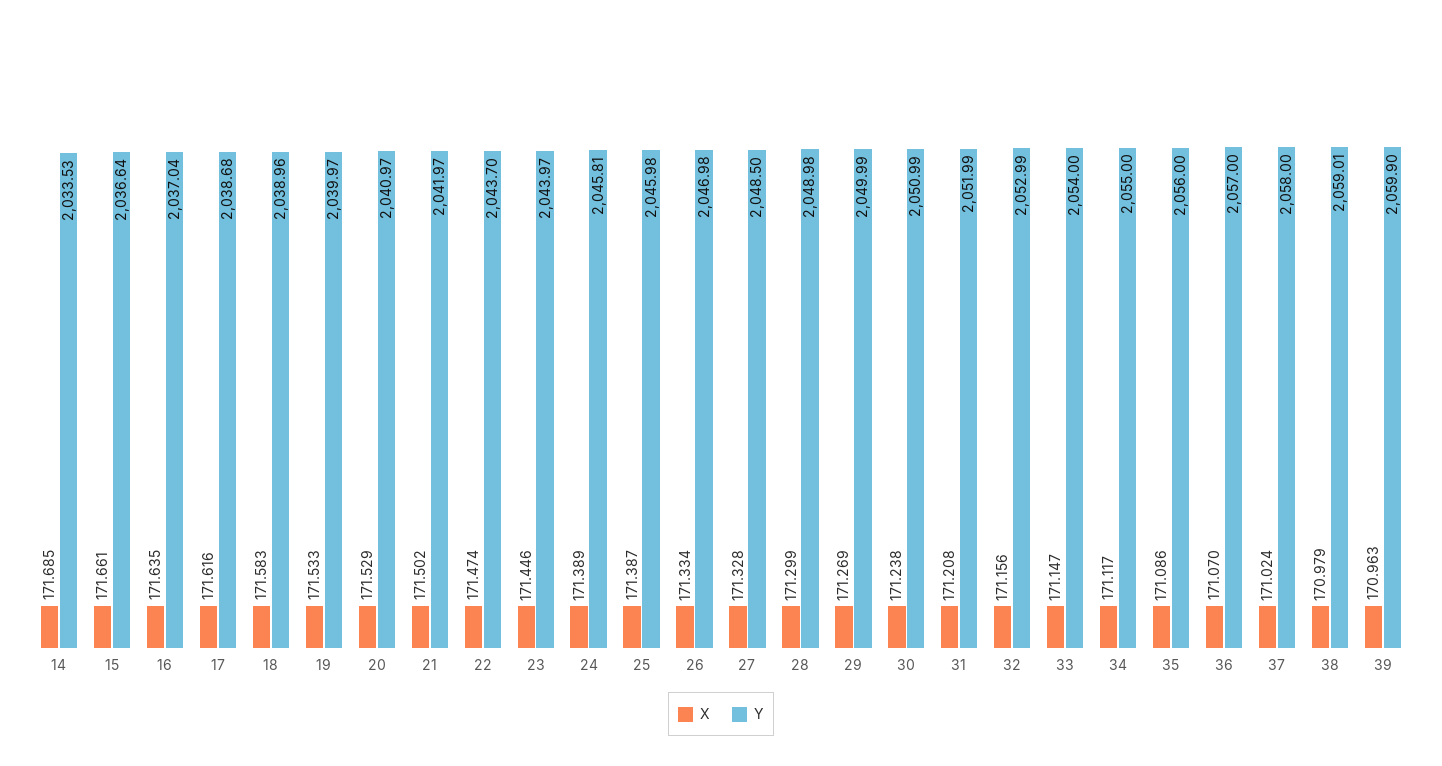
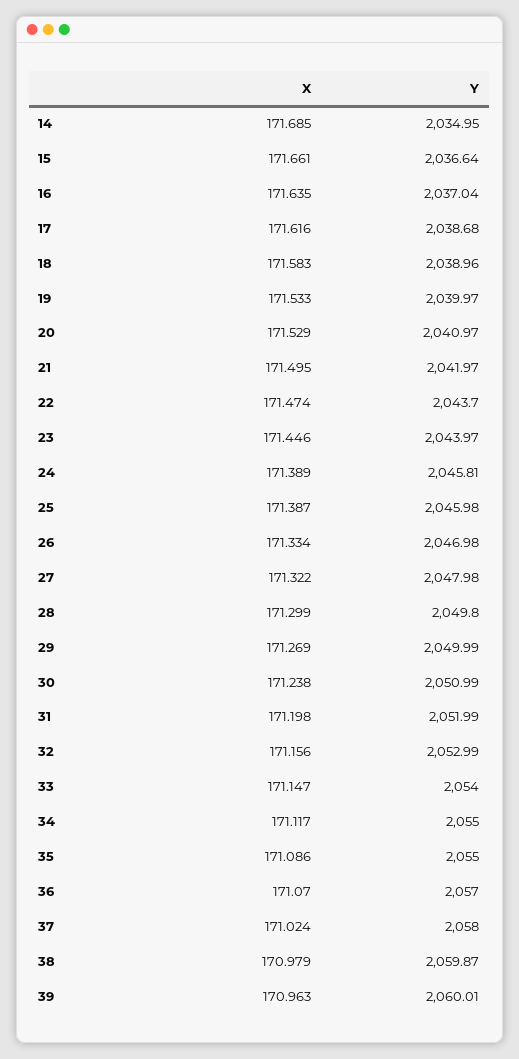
  {
    "X": {
      "14": 171.685,
      "15": 171.661,
      "16": 171.635,
      "17": 171.616,
      "18": 171.583,
      "19": 171.533,
      "20": 171.529,
-     "21": 171.502,
+     "21": 171.495,
      "22": 171.474,
      "23": 171.446,
      "24": 171.389,
      "25": 171.387,
      "26": 171.334,
-     "27": 171.328,
+     "27": 171.322,
      "28": 171.299,
      "29": 171.269,
      "30": 171.238,
-     "31": 171.208,
+     "31": 171.198,
      "32": 171.156,
      "33": 171.147,
      "34": 171.117,
      "35": 171.086,
      "36": 171.07,
      "37": 171.024,
      "38": 170.979,
      "39": 170.963
    },
    "Y": {
-     "14": 2033.53,
+     "14": 2034.95,
      "15": 2036.64,
      "16": 2037.04,
      "17": 2038.68,
      "18": 2038.96,
      "19": 2039.97,
      "20": 2040.97,
      "21": 2041.97,
      "22": 2043.7,
      "23": 2043.97,
      "24": 2045.81,
      "25": 2045.98,
      "26": 2046.98,
-     "27": 2048.5,
+     "27": 2047.98,
-     "28": 2048.98,
+     "28": 2049.8,
      "29": 2049.99,
      "30": 2050.99,
      "31": 2051.99,
      "32": 2052.99,
      "33": 2054,
      "34": 2055,
-     "35": 2056,
+     "35": 2055,
      "36": 2057,
      "37": 2058,
-     "38": 2059.01,
+     "38": 2059.87,
-     "39": 2059.9
+     "39": 2060.01
    }
  }

